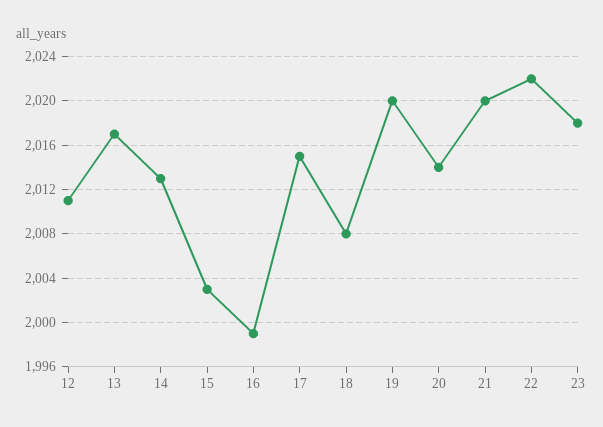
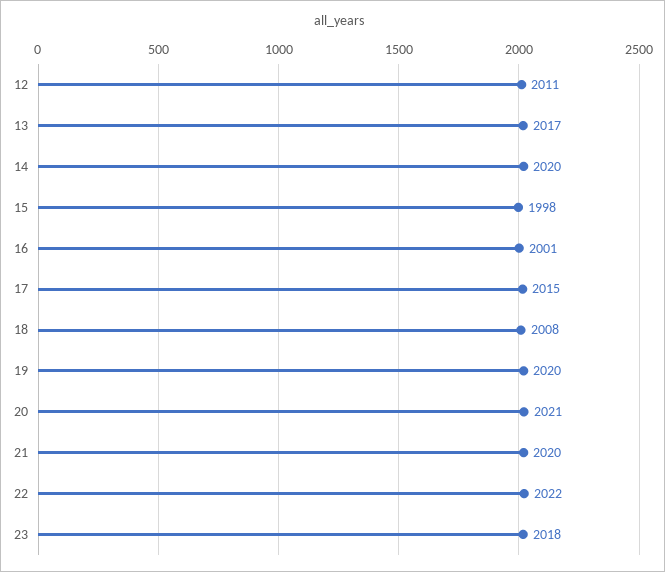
  {
    "12": 2011,
    "13": 2017,
-   "14": 2013,
+   "14": 2020,
-   "15": 2003,
+   "15": 1998,
-   "16": 1999,
+   "16": 2001,
    "17": 2015,
    "18": 2008,
    "19": 2020,
-   "20": 2014,
+   "20": 2021,
    "21": 2020,
    "22": 2022,
    "23": 2018
  }

